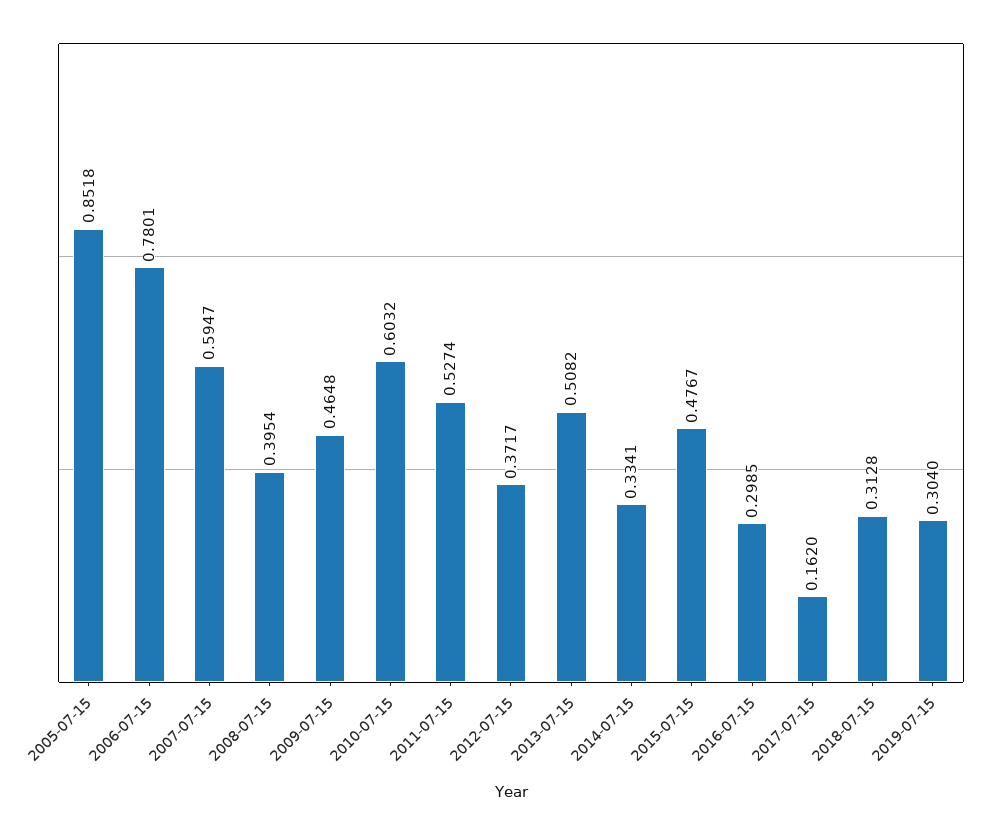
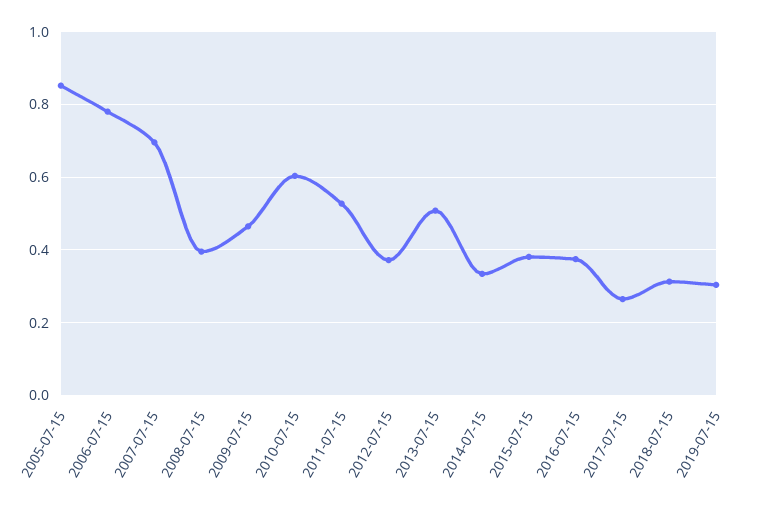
  {
    "2005-07-15": 0.8518,
    "2006-07-15": 0.7801,
-   "2007-07-15": 0.5947,
+   "2007-07-15": 0.7,
    "2008-07-15": 0.3954,
    "2009-07-15": 0.4648,
    "2010-07-15": 0.6032,
    "2011-07-15": 0.5274,
    "2012-07-15": 0.3717,
    "2013-07-15": 0.5082,
    "2014-07-15": 0.3341,
-   "2015-07-15": 0.4767,
+   "2015-07-15": 0.38,
-   "2016-07-15": 0.2985,
+   "2016-07-15": 0.38,
-   "2017-07-15": 0.162,
+   "2017-07-15": 0.26,
    "2018-07-15": 0.3128,
    "2019-07-15": 0.304
  }

